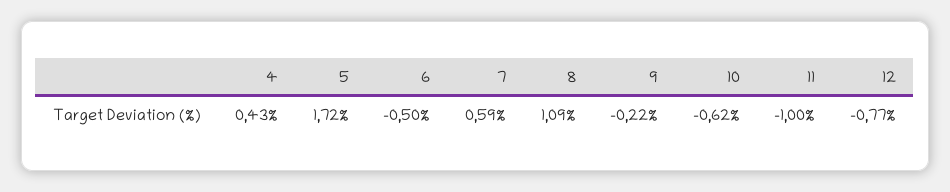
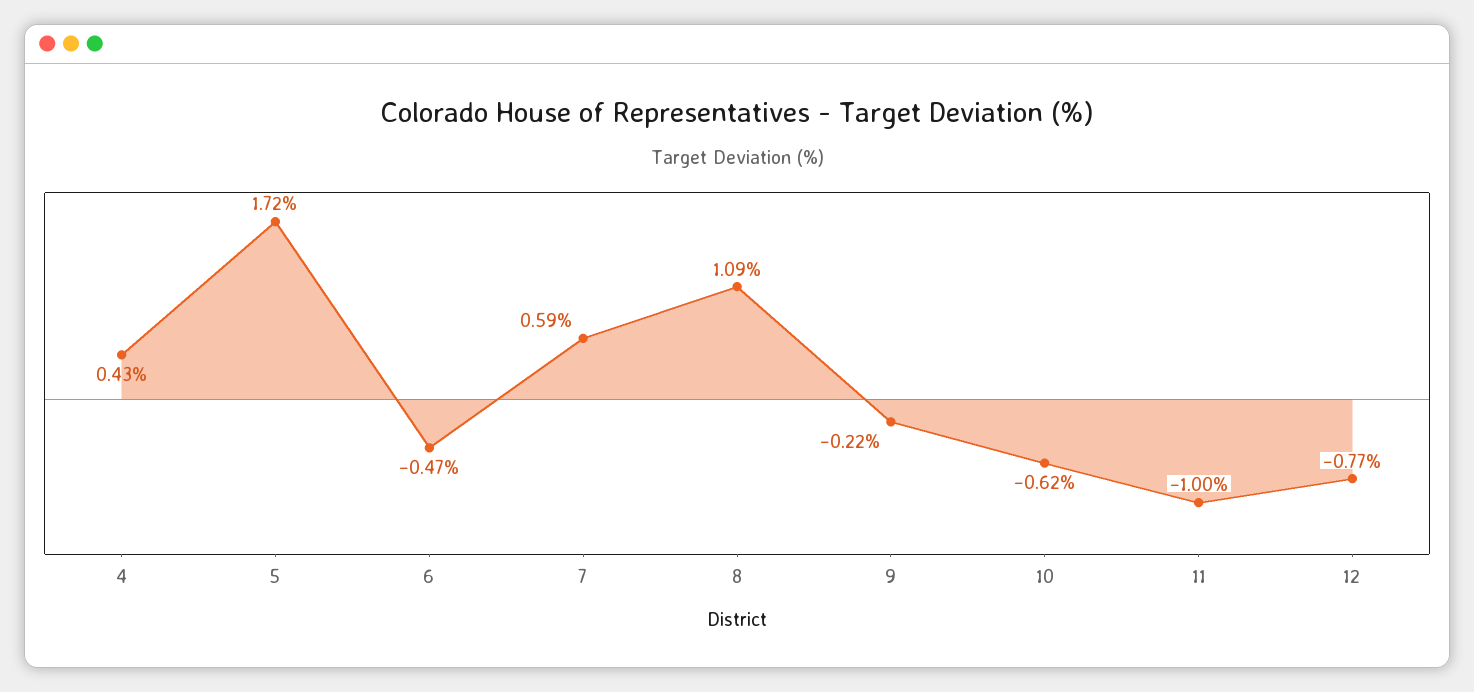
  {
    "4": 0.43,
    "5": 1.72,
-   "6": -0.5,
+   "6": -0.47,
    "7": 0.59,
    "8": 1.09,
    "9": -0.22,
    "10": -0.62,
    "11": -1,
    "12": -0.77
  }

